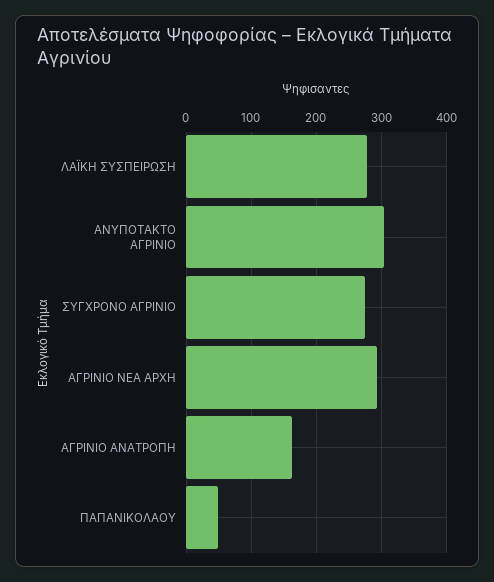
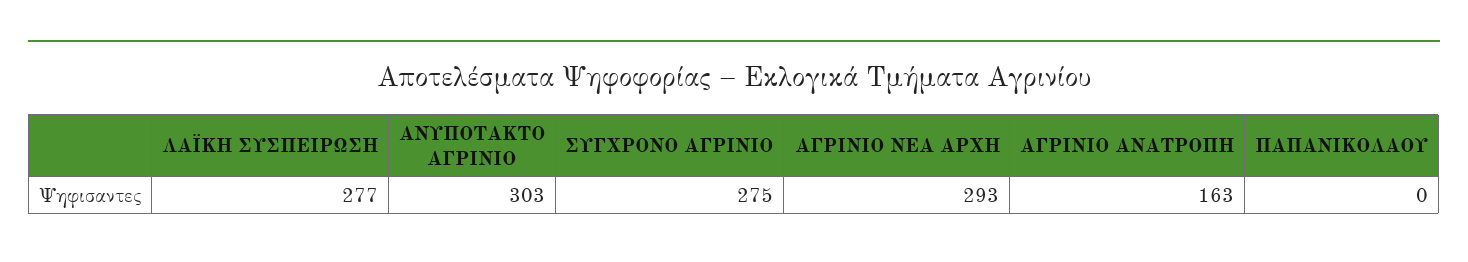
  {
    "ΛΑΪΚΗ ΣΥΣΠΕΙΡΩΣΗ": 277,
    "ΑΝΥΠΟΤΑΚΤΟ ΑΓΡΙΝΙΟ": 303,
    "ΣΥΓΧΡΟΝΟ ΑΓΡΙΝΙΟ": 275,
    "ΑΓΡΙΝΙΟ ΝΕΑ ΑΡΧΗ": 293,
    "ΑΓΡΙΝΙΟ ΑΝΑΤΡΟΠΗ": 163,
-   "ΠΑΠΑΝΙΚΟΛΑΟΥ": 50
+   "ΠΑΠΑΝΙΚΟΛΑΟΥ": 0
  }

